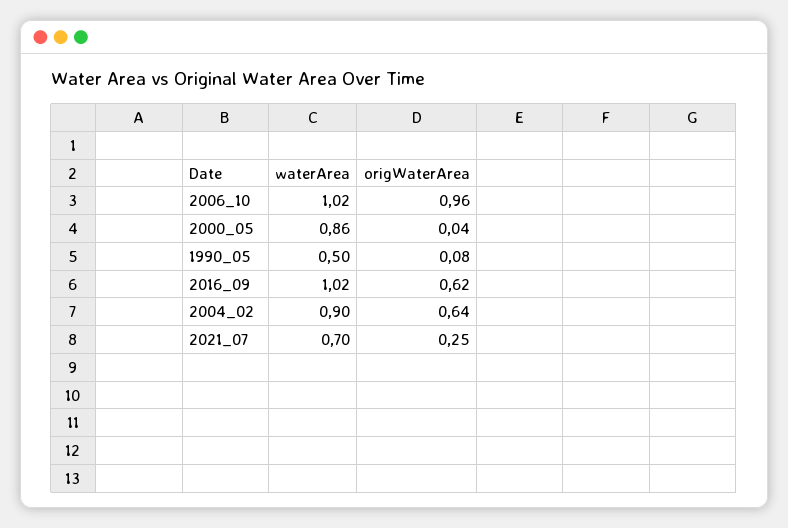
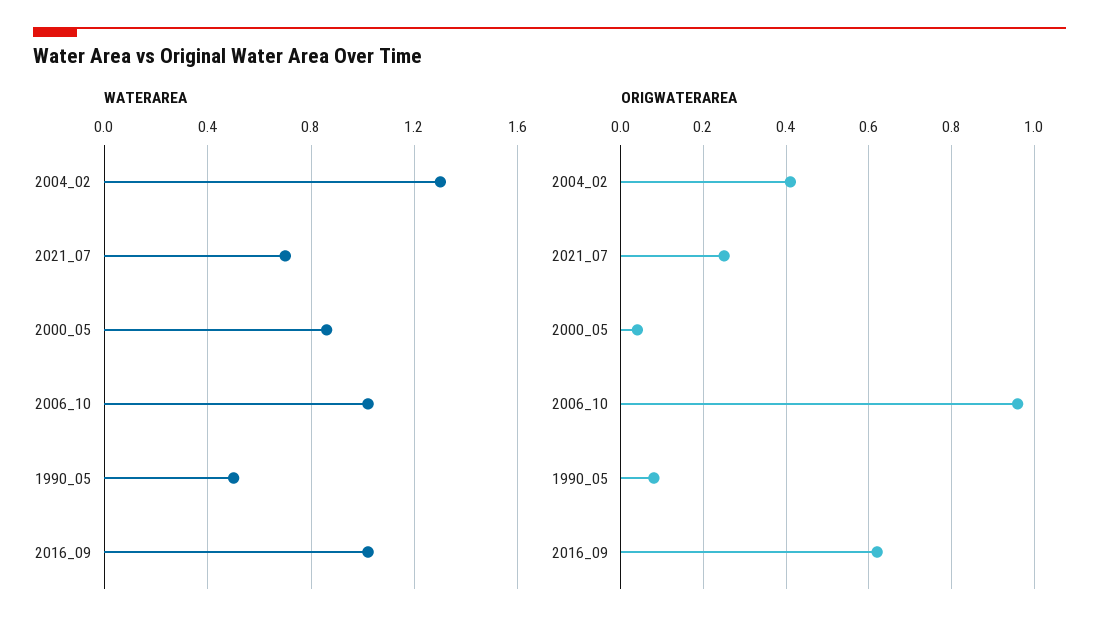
  {
    "waterArea": {
      "2006_10": 1.02,
      "2000_05": 0.86,
      "1990_05": 0.5,
      "2016_09": 1.02,
-     "2004_02": 0.9,
+     "2004_02": 1.3,
      "2021_07": 0.7
    },
    "origWaterArea": {
      "2006_10": 0.96,
      "2000_05": 0.04,
      "1990_05": 0.08,
      "2016_09": 0.62,
-     "2004_02": 0.64,
+     "2004_02": 0.4,
      "2021_07": 0.25
    }
  }

